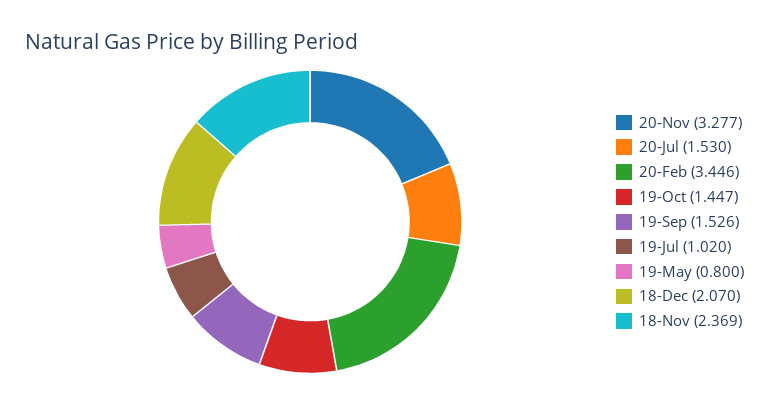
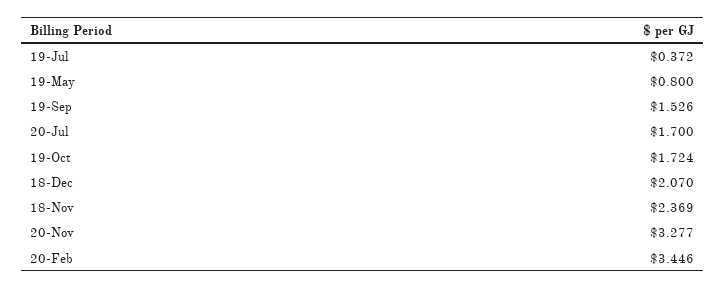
  {
    "20-Nov": 3.277,
-   "20-Jul": 1.53,
+   "20-Jul": 1.7,
    "20-Feb": 3.446,
-   "19-Oct": 1.447,
+   "19-Oct": 1.724,
    "19-Sep": 1.526,
-   "19-Jul": 1.02,
+   "19-Jul": 0.372,
    "19-May": 0.8,
    "18-Dec": 2.07,
    "18-Nov": 2.369
  }

